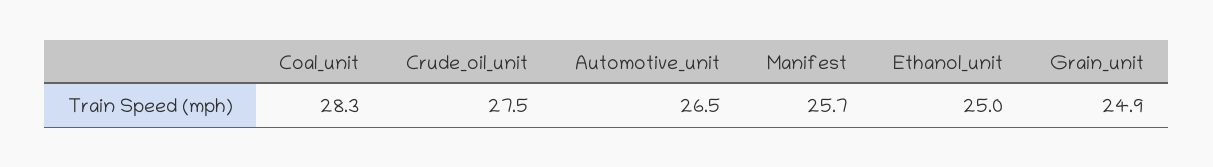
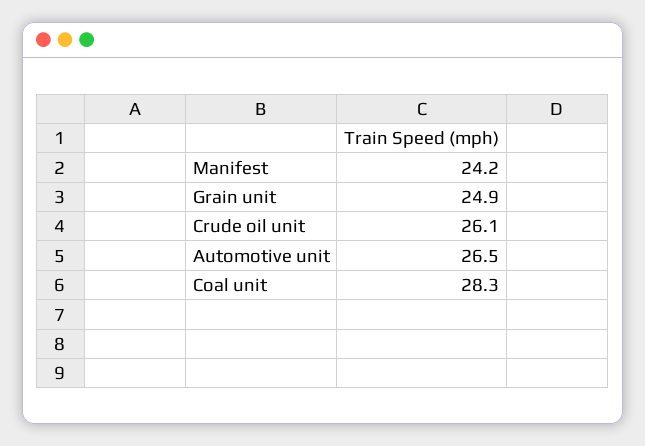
  {
    "Coal_unit": 28.3,
-   "Crude_oil_unit": 27.5,
+   "Crude_oil_unit": 26.1,
    "Automotive_unit": 26.5,
-   "Manifest": 25.7,
+   "Manifest": 24.2,
-   "Ethanol_unit": 25,
    "Grain_unit": 24.9
  }

